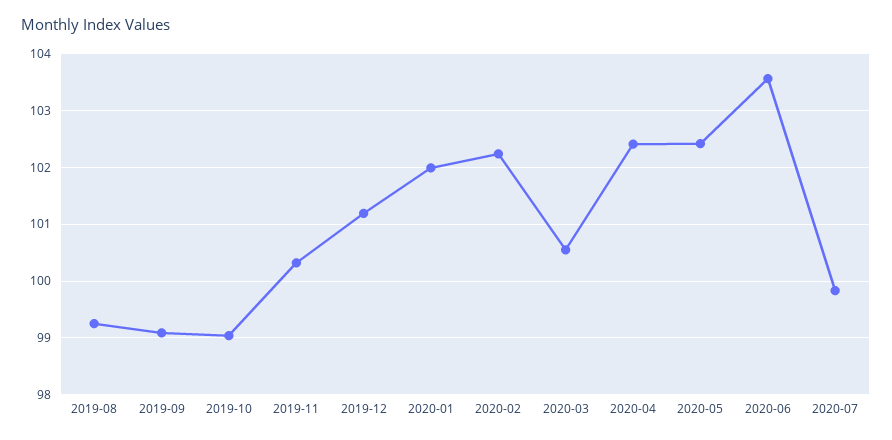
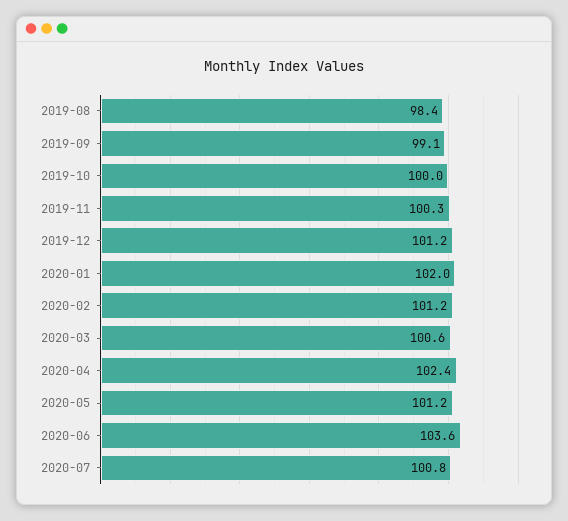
  {
-   "2019-08": 99.2,
+   "2019-08": 98.4,
    "2019-09": 99.1,
-   "2019-10": 99,
+   "2019-10": 100,
    "2019-11": 100.3,
    "2019-12": 101.2,
    "2020-01": 102,
-   "2020-02": 102.2,
+   "2020-02": 101.2,
    "2020-03": 100.6,
    "2020-04": 102.4,
-   "2020-05": 102.4,
+   "2020-05": 101.2,
    "2020-06": 103.6,
-   "2020-07": 99.8
+   "2020-07": 100.8
  }

